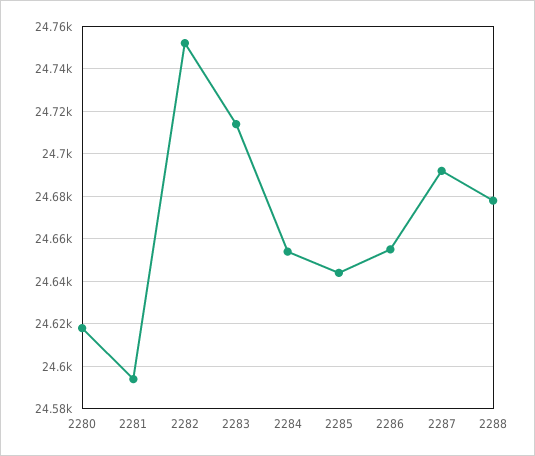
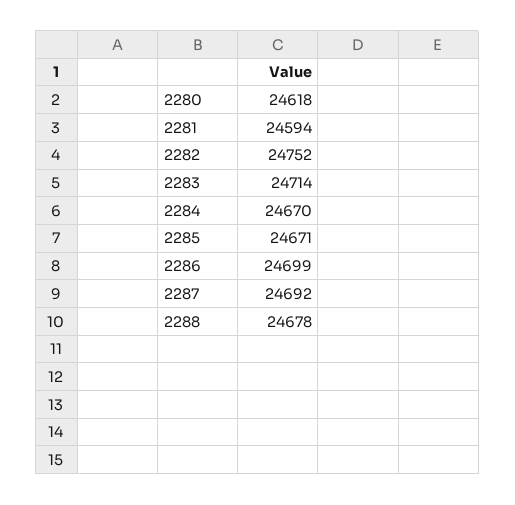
  {
    "2280": 24618,
    "2281": 24594,
    "2282": 24752,
    "2283": 24714,
-   "2284": 24655,
+   "2284": 24670,
-   "2285": 24645,
+   "2285": 24671,
-   "2286": 24655,
+   "2286": 24699,
    "2287": 24692,
    "2288": 24678
  }

